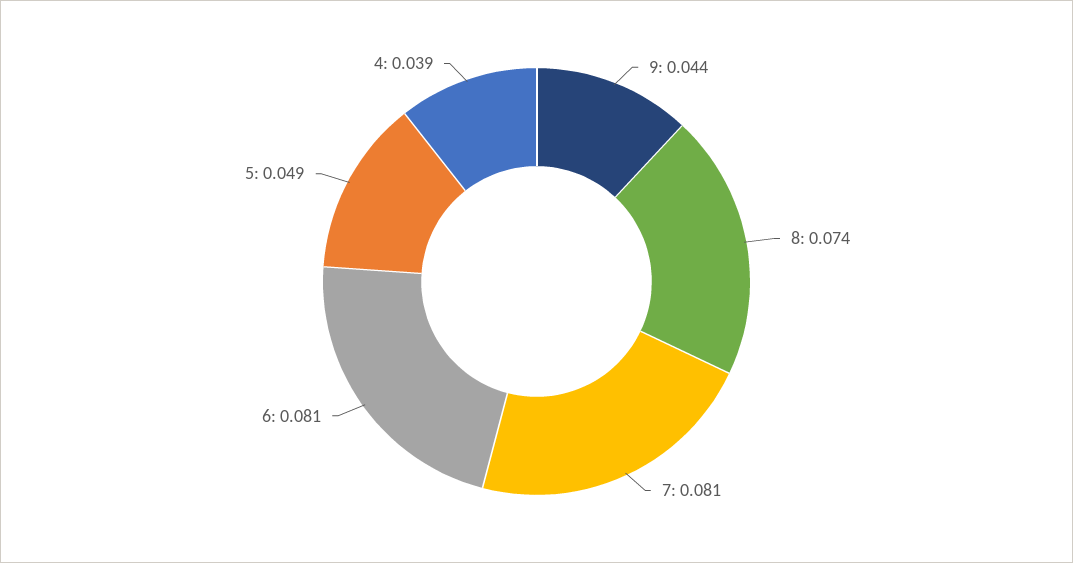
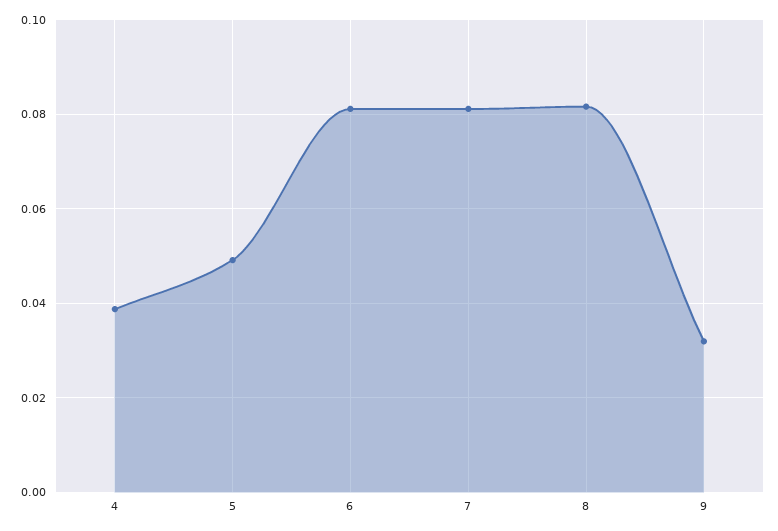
  {
-   "9": 0.044,
+   "9": 0.032,
-   "8": 0.074,
+   "8": 0.082,
    "7": 0.081,
    "6": 0.081,
    "5": 0.049,
    "4": 0.039
  }

